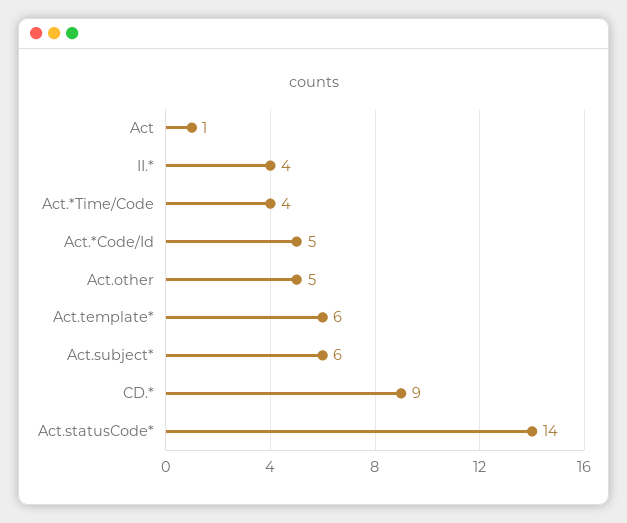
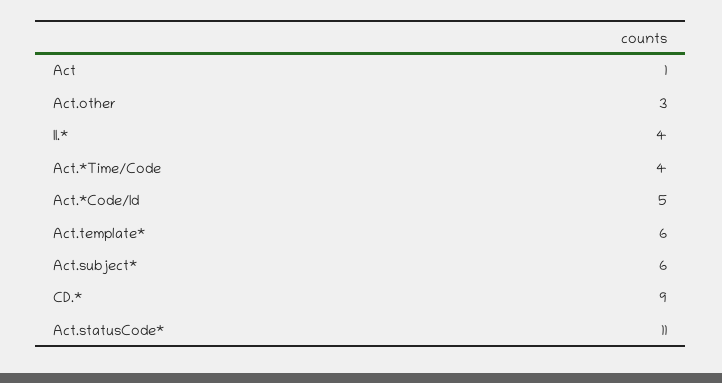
  {
    "Act": 1,
    "II.*": 4,
    "Act.*Time/Code": 4,
    "Act.*Code/Id": 5,
-   "Act.other": 5,
+   "Act.other": 3,
    "Act.template*": 6,
    "Act.subject*": 6,
    "CD.*": 9,
-   "Act.statusCode*": 14
+   "Act.statusCode*": 11
  }

